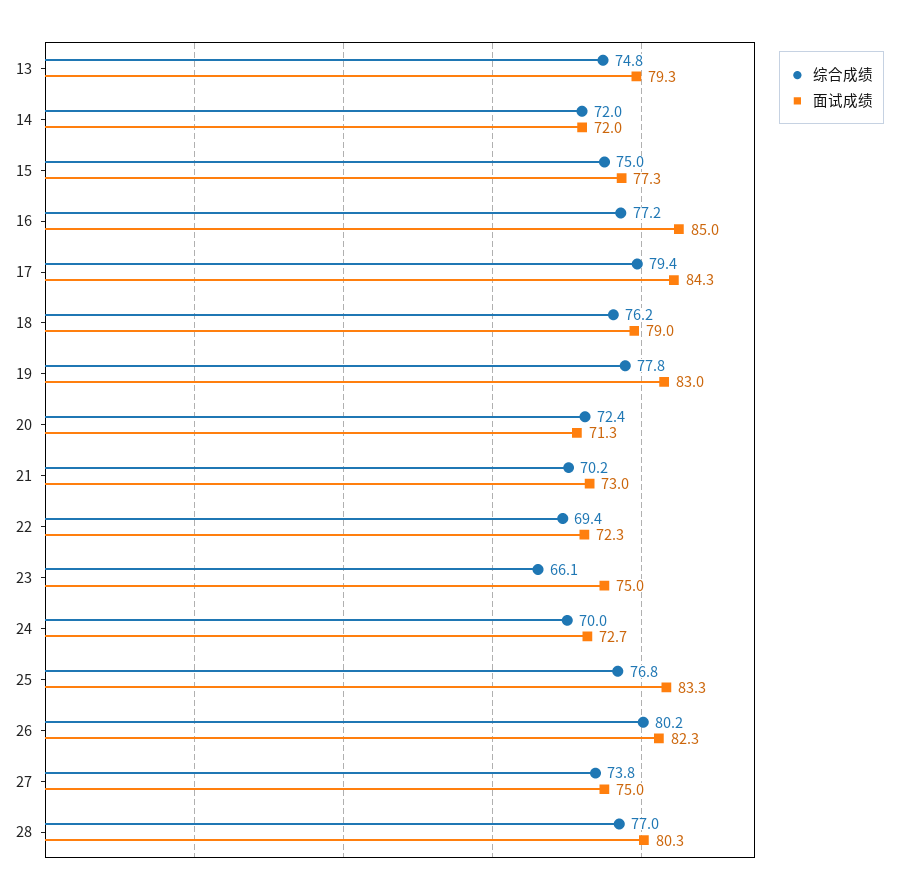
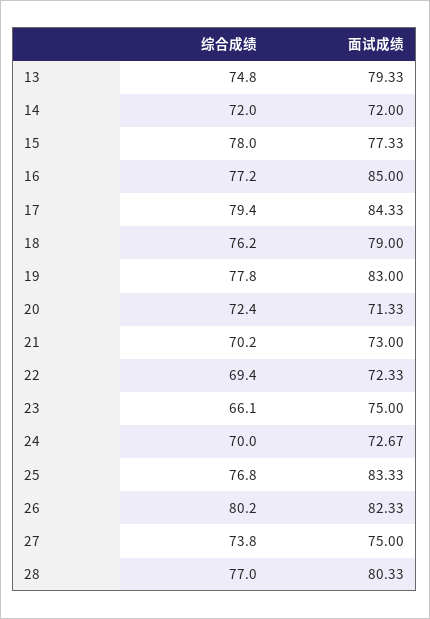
  {
    "综合成绩": {
      "13": 74.8,
      "14": 72,
-     "15": 75,
+     "15": 78,
      "16": 77.2,
      "17": 79.4,
      "18": 76.2,
      "19": 77.8,
      "20": 72.4,
      "21": 70.2,
      "22": 69.4,
      "23": 66.1,
      "24": 70,
      "25": 76.8,
      "26": 80.2,
      "27": 73.8,
      "28": 77
    },
    "面试成绩": {
      "13": 79.33,
      "14": 72,
      "15": 77.33,
      "16": 85,
      "17": 84.33,
      "18": 79,
      "19": 83,
      "20": 71.33,
      "21": 73,
      "22": 72.33,
      "23": 75,
      "24": 72.67,
      "25": 83.33,
      "26": 82.33,
      "27": 75,
      "28": 80.33
    }
  }

